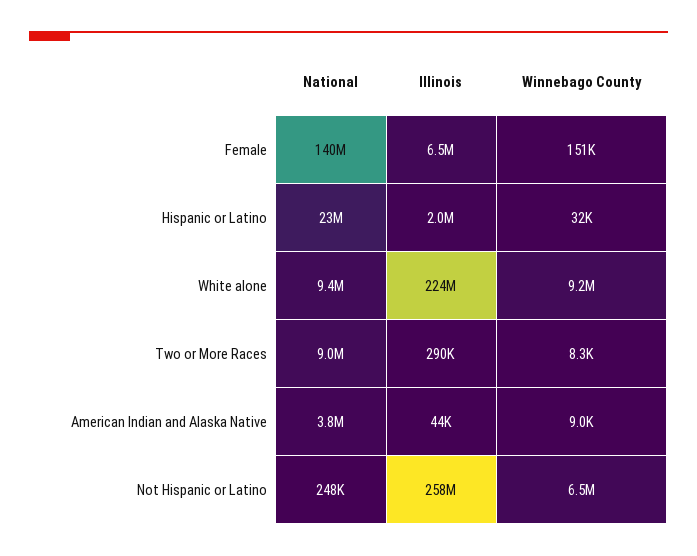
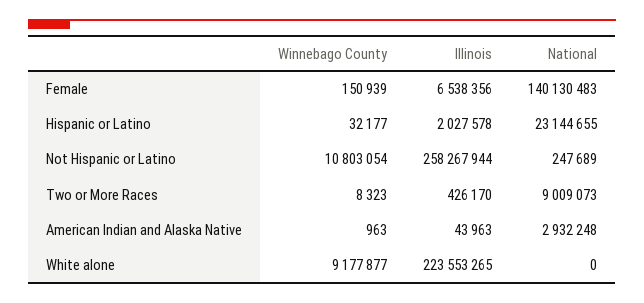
  {
    "National": {
      "Female": 140130483,
      "Hispanic or Latino": 23144655,
-     "White alone": 9400000,
+     "White alone": 0,
      "Two or More Races": 9009073,
-     "American Indian and Alaska Native": 3800000,
+     "American Indian and Alaska Native": 2932248,
      "Not Hispanic or Latino": 247689
    },
    "Illinois": {
      "Female": 6538356,
      "Hispanic or Latino": 2027578,
      "White alone": 223553265,
-     "Two or More Races": 290000,
+     "Two or More Races": 426170,
      "American Indian and Alaska Native": 43963,
      "Not Hispanic or Latino": 258267944
    },
    "Winnebago County": {
      "Female": 150939,
      "Hispanic or Latino": 32177,
      "White alone": 9177877,
      "Two or More Races": 8323,
-     "American Indian and Alaska Native": 9000,
+     "American Indian and Alaska Native": 963,
-     "Not Hispanic or Latino": 6500000
+     "Not Hispanic or Latino": 10803054
    }
  }

